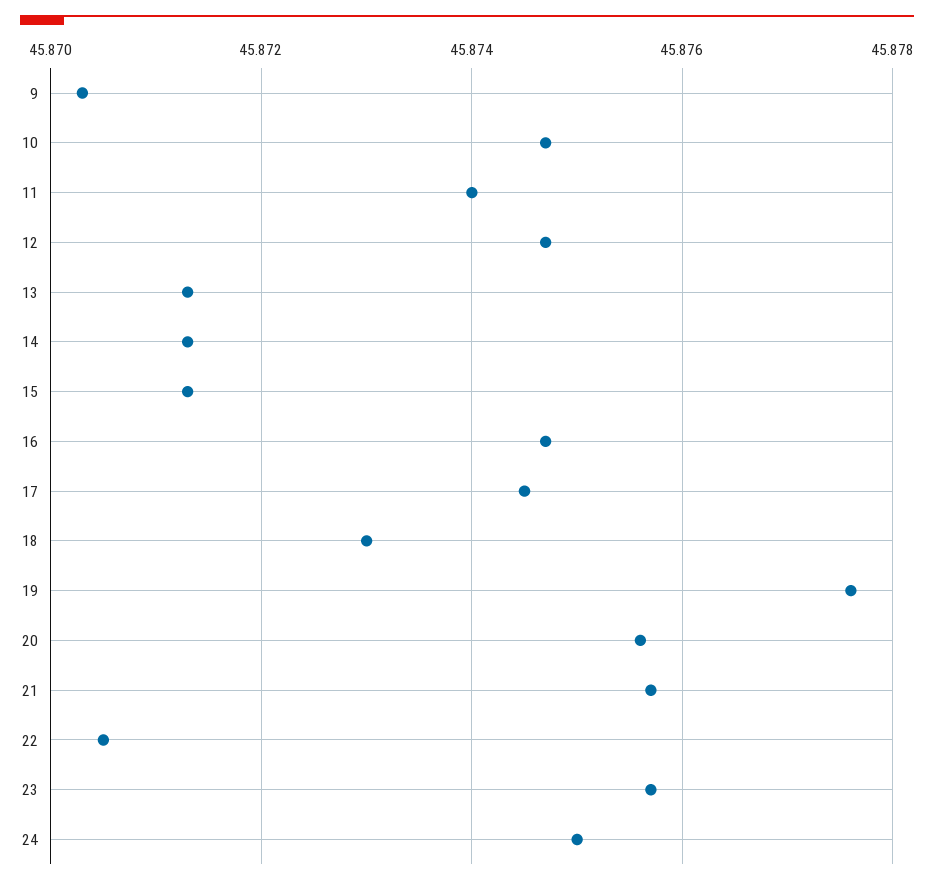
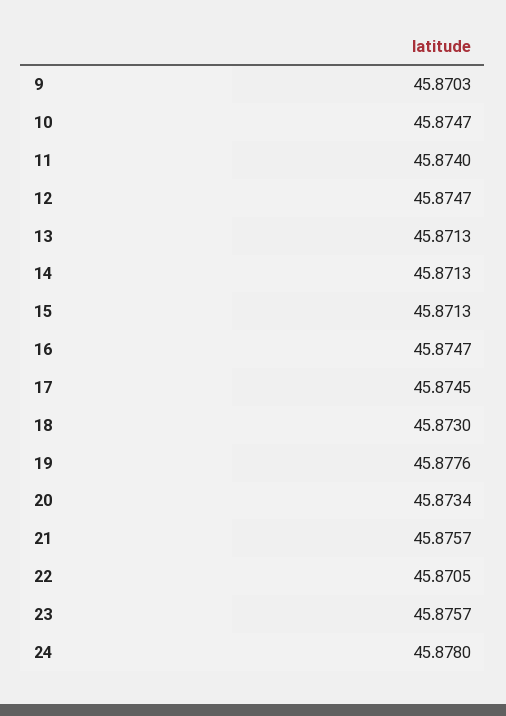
  {
    "9": 45.8703,
    "10": 45.8747,
    "11": 45.874,
    "12": 45.8747,
    "13": 45.8713,
    "14": 45.8713,
    "15": 45.8713,
    "16": 45.8747,
    "17": 45.8745,
    "18": 45.873,
    "19": 45.8776,
-   "20": 45.8755,
+   "20": 45.8734,
    "21": 45.8757,
    "22": 45.8705,
    "23": 45.8757,
-   "24": 45.875
+   "24": 45.878
  }

